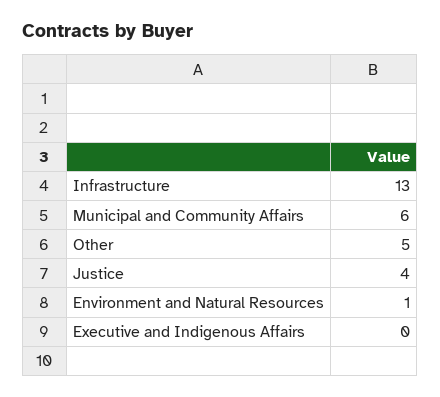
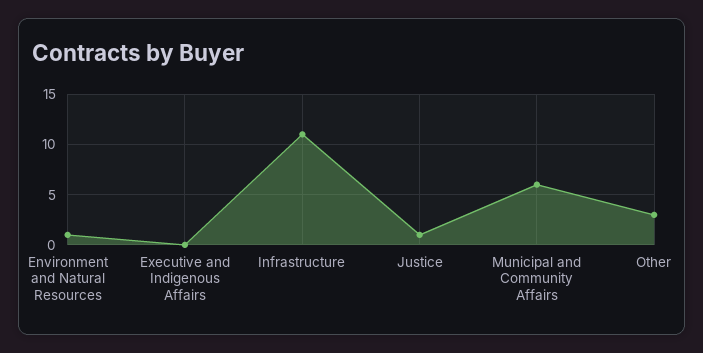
  {
-   "Infrastructure": 13,
+   "Infrastructure": 11,
    "Municipal and Community Affairs": 6,
-   "Other": 5,
+   "Other": 3,
-   "Justice": 4,
+   "Justice": 1,
    "Environment and Natural Resources": 1,
    "Executive and Indigenous Affairs": 0
  }

